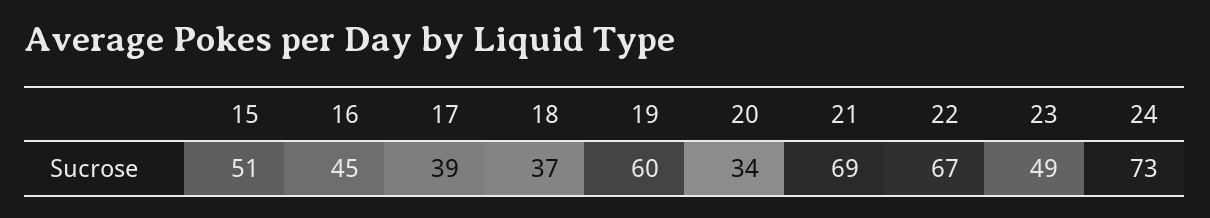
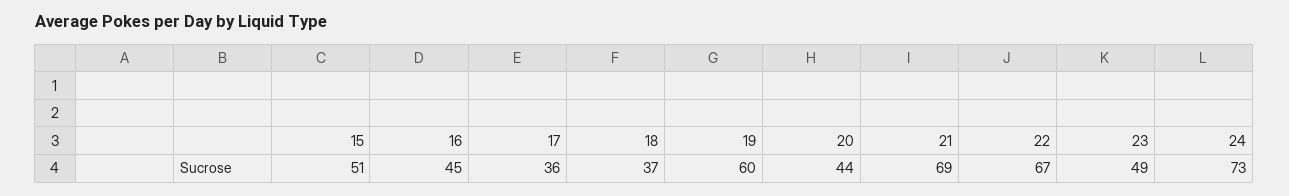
  {
    "15": 51,
    "16": 45,
-   "17": 39,
+   "17": 36,
    "18": 37,
    "19": 60,
-   "20": 34,
+   "20": 44,
    "21": 69,
    "22": 67,
    "23": 49,
    "24": 73
  }

